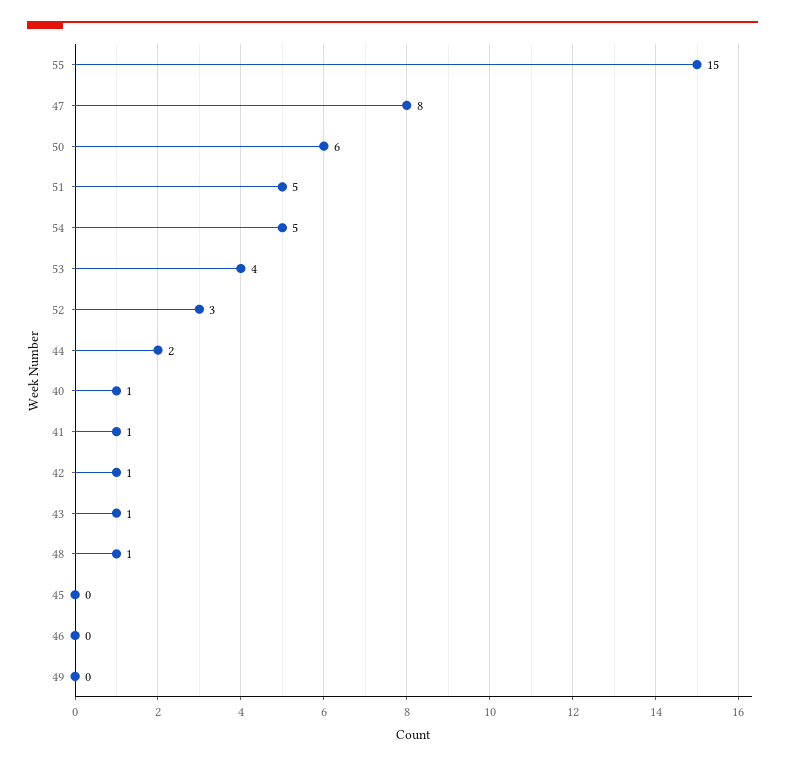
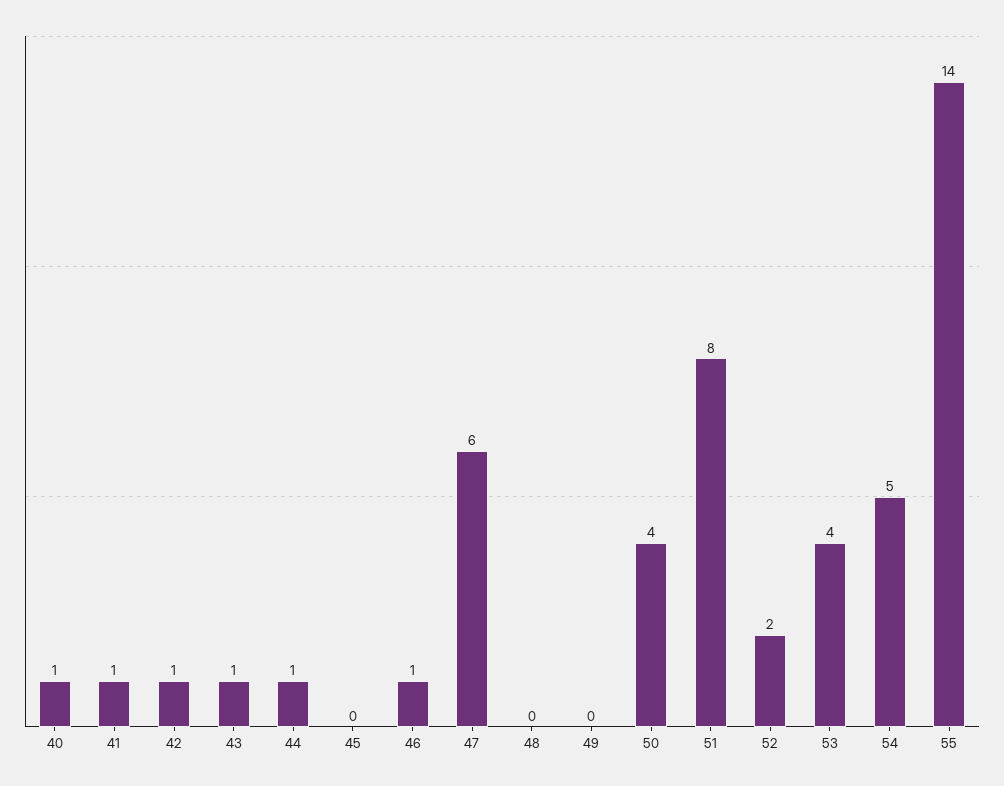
  {
-   "55": 15,
+   "55": 14,
-   "47": 8,
+   "47": 6,
-   "50": 6,
+   "50": 4,
-   "51": 5,
+   "51": 8,
    "54": 5,
    "53": 4,
-   "52": 3,
+   "52": 2,
-   "44": 2,
+   "44": 1,
    "40": 1,
    "41": 1,
    "42": 1,
    "43": 1,
-   "48": 1,
+   "48": 0,
    "45": 0,
-   "46": 0,
+   "46": 1,
    "49": 0
  }

